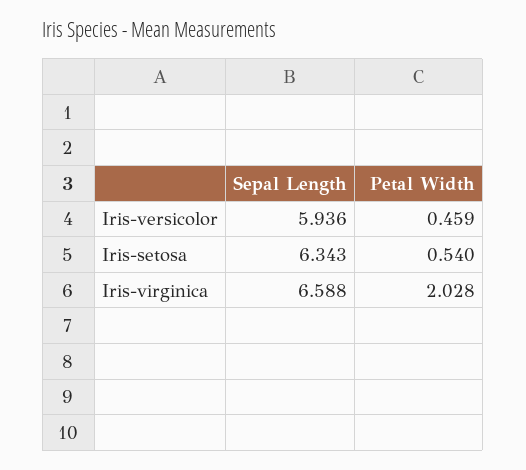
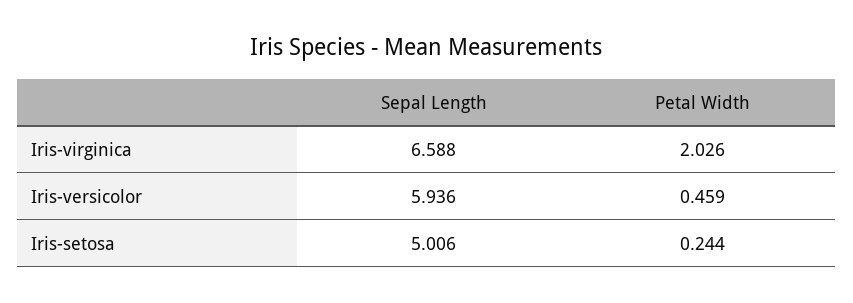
  {
    "Sepal Length": {
      "Iris-versicolor": 5.936,
-     "Iris-setosa": 6.343,
+     "Iris-setosa": 5.006,
      "Iris-virginica": 6.588
    },
    "Petal Width": {
      "Iris-versicolor": 0.459,
-     "Iris-setosa": 0.54,
+     "Iris-setosa": 0.244,
-     "Iris-virginica": 2.028
+     "Iris-virginica": 2.026
    }
  }

